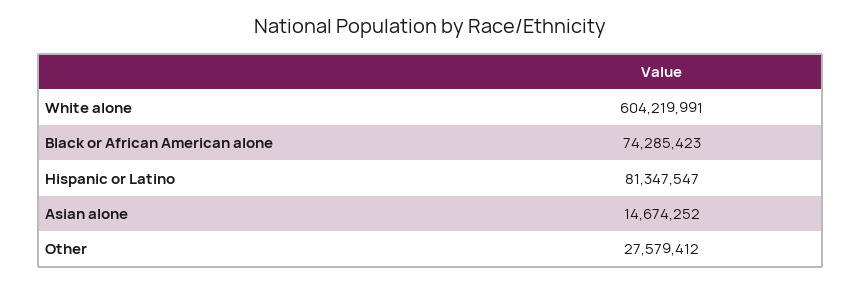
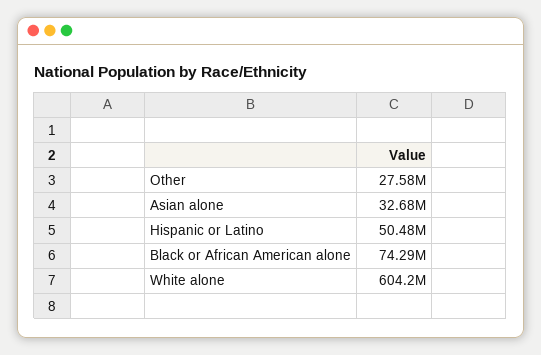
  {
    "White alone": 604219991,
    "Black or African American alone": 74285423,
-   "Hispanic or Latino": 81347547,
+   "Hispanic or Latino": 50480000,
-   "Asian alone": 14674252,
+   "Asian alone": 32680000,
    "Other": 27579412
  }

